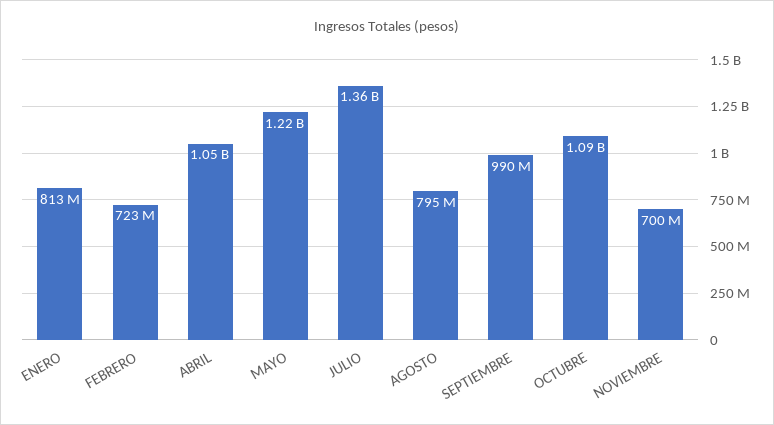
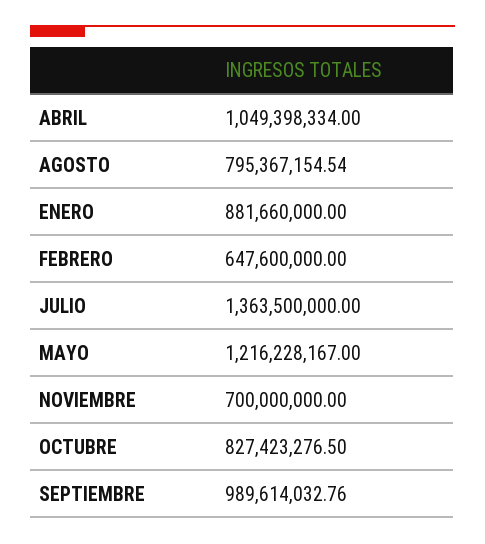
  {
-   "ENERO": 813000000,
+   "ENERO": 881660000,
-   "FEBRERO": 723000000,
+   "FEBRERO": 647600000,
    "ABRIL": 1049398334,
    "MAYO": 1216228167,
    "JULIO": 1363500000,
    "AGOSTO": 795367154.54,
    "SEPTIEMBRE": 989614032.76,
-   "OCTUBRE": 1090000000,
+   "OCTUBRE": 827423276.5,
    "NOVIEMBRE": 700000000
  }

